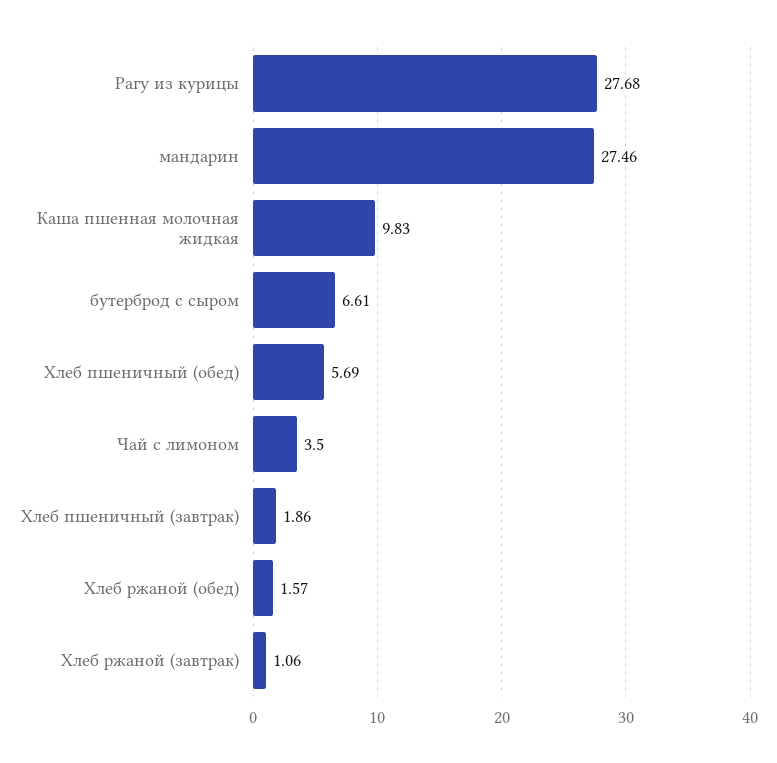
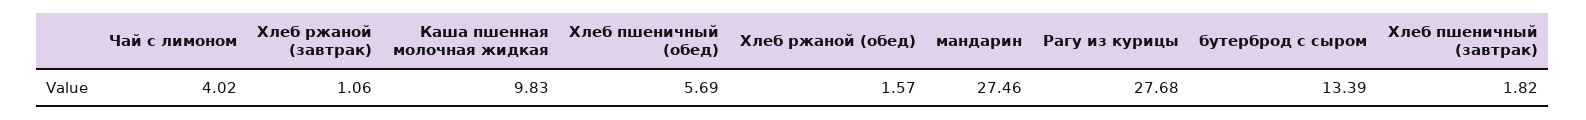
  {
    "Рагу из курицы": 27.68,
    "мандарин": 27.46,
    "Каша пшенная молочная жидкая": 9.83,
-   "бутерброд с сыром": 6.61,
+   "бутерброд с сыром": 13.39,
    "Хлеб пшеничный (обед)": 5.69,
-   "Чай с лимоном": 3.5,
+   "Чай с лимоном": 4.02,
-   "Хлеб пшеничный (завтрак)": 1.86,
+   "Хлеб пшеничный (завтрак)": 1.82,
    "Хлеб ржаной (обед)": 1.57,
    "Хлеб ржаной (завтрак)": 1.06
  }

